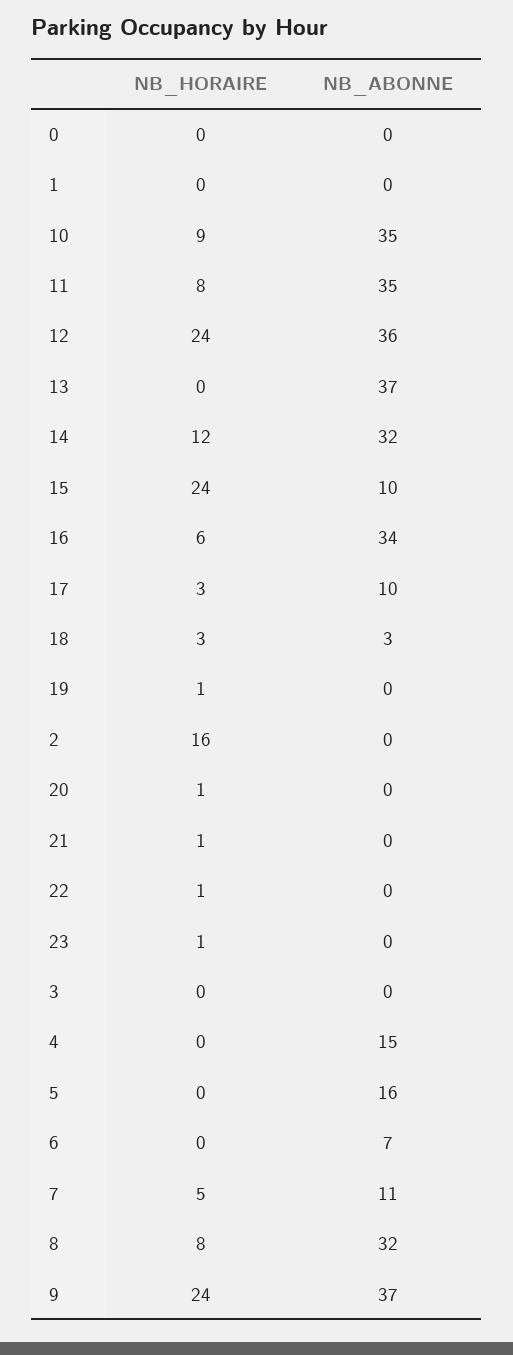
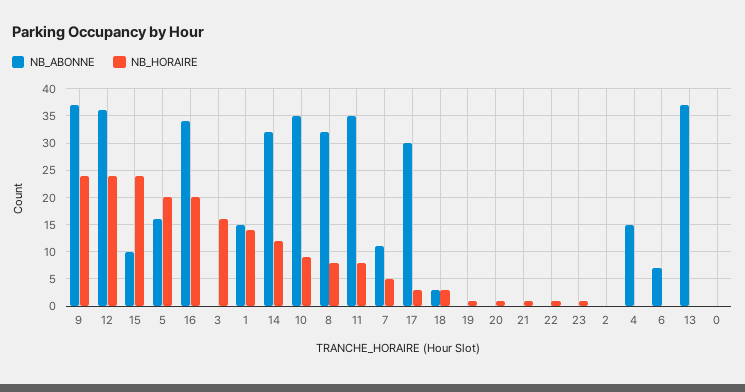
  {
    "NB_HORAIRE": {
      "0": 0,
-     "1": 0,
+     "1": 15,
      "10": 9,
      "11": 8,
      "12": 24,
      "13": 0,
      "14": 12,
      "15": 24,
-     "16": 6,
+     "16": 20,
      "17": 3,
      "18": 3,
      "19": 1,
-     "2": 16,
+     "2": 0,
      "20": 1,
      "21": 1,
      "22": 1,
      "23": 1,
-     "3": 0,
+     "3": 15,
      "4": 0,
-     "5": 0,
+     "5": 20,
      "6": 0,
      "7": 5,
      "8": 8,
      "9": 24
    },
    "NB_ABONNE": {
      "0": 0,
-     "1": 0,
+     "1": 15,
      "10": 35,
      "11": 35,
      "12": 36,
      "13": 37,
      "14": 32,
      "15": 10,
      "16": 34,
-     "17": 10,
+     "17": 30,
      "18": 3,
      "19": 0,
      "2": 0,
      "20": 0,
      "21": 0,
      "22": 0,
      "23": 0,
      "3": 0,
      "4": 15,
      "5": 16,
      "6": 7,
      "7": 11,
      "8": 32,
      "9": 37
    }
  }

